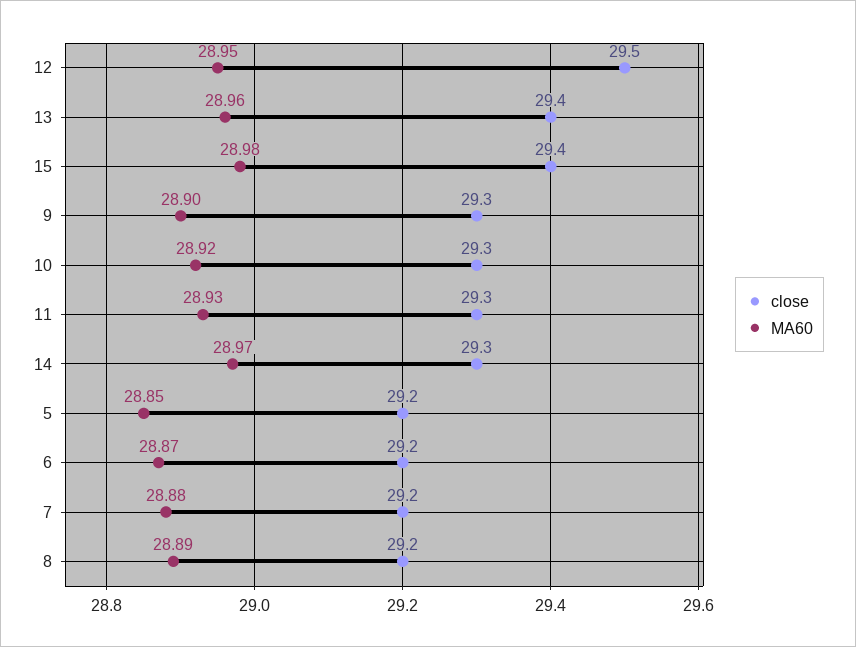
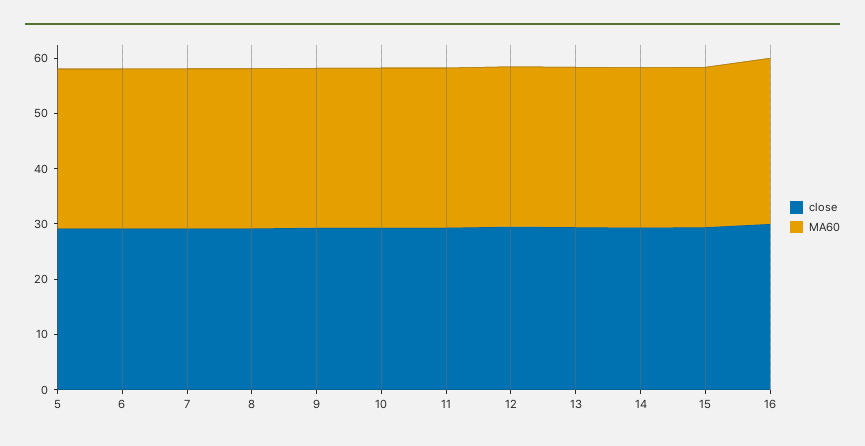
  {
    "close": {
      "12": 29.5,
      "13": 29.4,
      "15": 29.4,
      "9": 29.3,
      "10": 29.3,
      "11": 29.3,
      "14": 29.3,
      "5": 29.2,
      "6": 29.2,
      "7": 29.2,
-     "8": 29.2
+     "8": 29.2,
+     "16": 30
    },
    "MA60": {
      "12": 28.95,
      "13": 28.96,
      "15": 28.98,
      "9": 28.9,
      "10": 28.92,
      "11": 28.93,
      "14": 28.97,
      "5": 28.85,
      "6": 28.87,
      "7": 28.88,
-     "8": 28.89
+     "8": 28.89,
+     "16": 30
    }
  }

